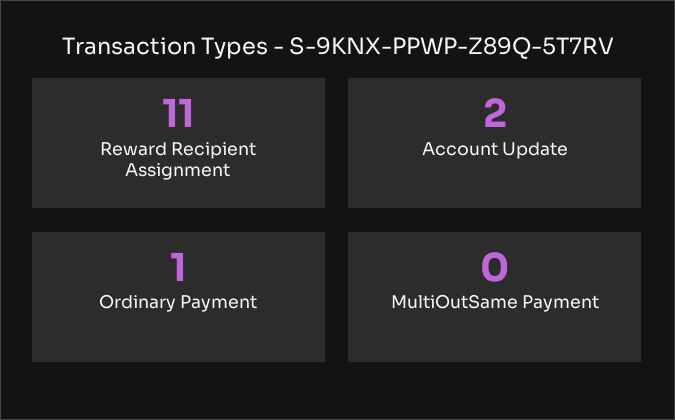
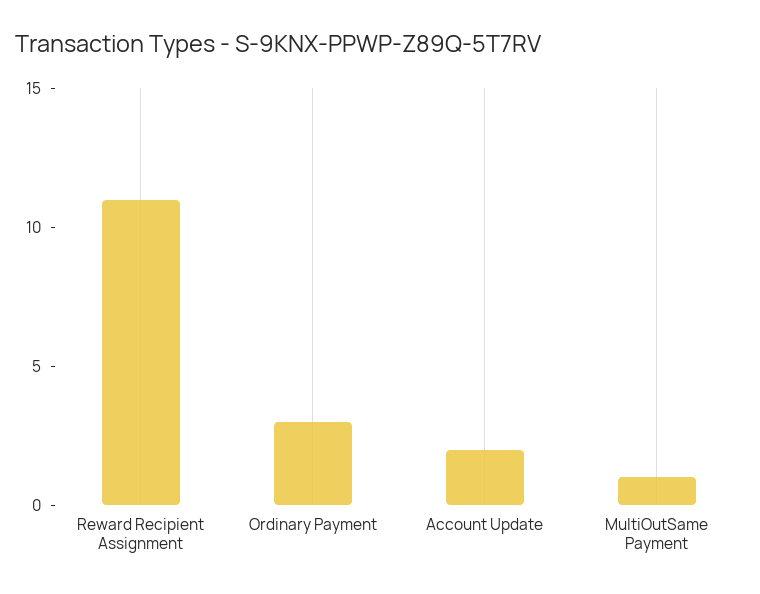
  {
    "Reward Recipient Assignment": 11,
    "Account Update": 2,
-   "Ordinary Payment": 1,
+   "Ordinary Payment": 3,
-   "MultiOutSame Payment": 0
+   "MultiOutSame Payment": 1
  }

